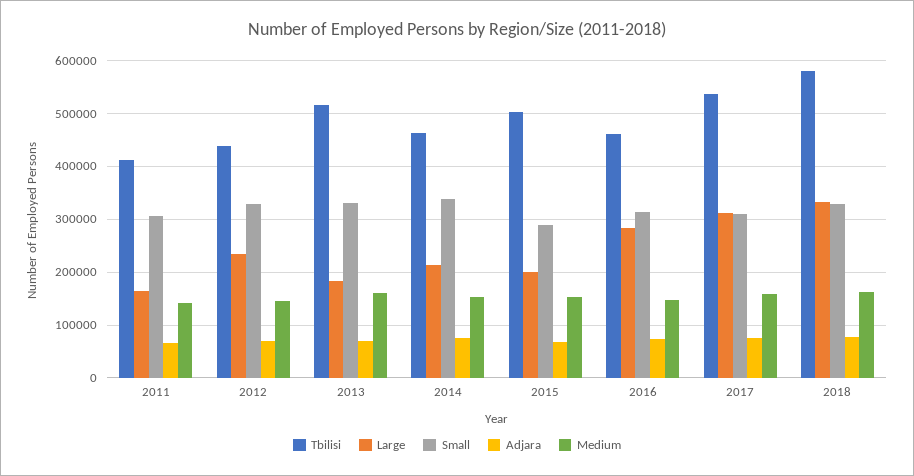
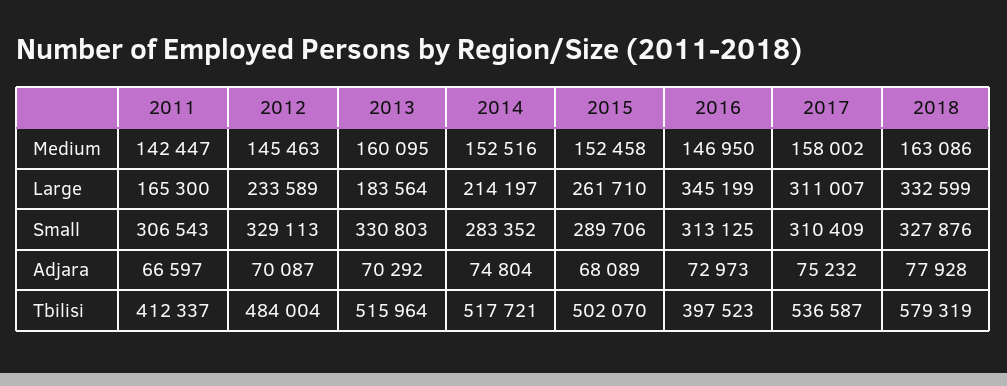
  {
    "Tbilisi": {
      "2011": 412337,
-     "2012": 440000,
+     "2012": 484004,
      "2013": 515964,
-     "2014": 460000,
+     "2014": 517721,
      "2015": 502070,
-     "2016": 460000,
+     "2016": 397523,
      "2017": 536587,
      "2018": 579319
    },
    "Large": {
      "2011": 165300,
      "2012": 233589,
      "2013": 183564,
      "2014": 214197,
-     "2015": 200000,
+     "2015": 261710,
-     "2016": 280000,
+     "2016": 345199,
      "2017": 311007,
      "2018": 332599
    },
    "Small": {
      "2011": 306543,
      "2012": 329113,
      "2013": 330803,
-     "2014": 340000,
+     "2014": 283352,
      "2015": 289706,
      "2016": 313125,
      "2017": 310409,
      "2018": 327876
    },
    "Adjara": {
      "2011": 66597,
      "2012": 70087,
      "2013": 70292,
      "2014": 74804,
      "2015": 68089,
      "2016": 72973,
      "2017": 75232,
      "2018": 77928
    },
    "Medium": {
      "2011": 142447,
      "2012": 145463,
      "2013": 160095,
      "2014": 152516,
      "2015": 152458,
      "2016": 146950,
      "2017": 158002,
      "2018": 163086
    }
  }

